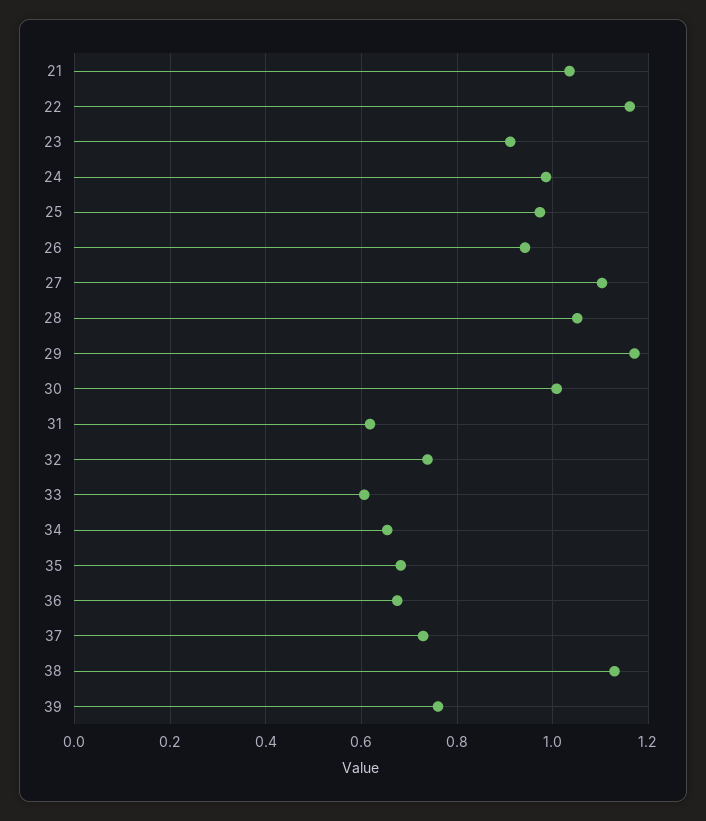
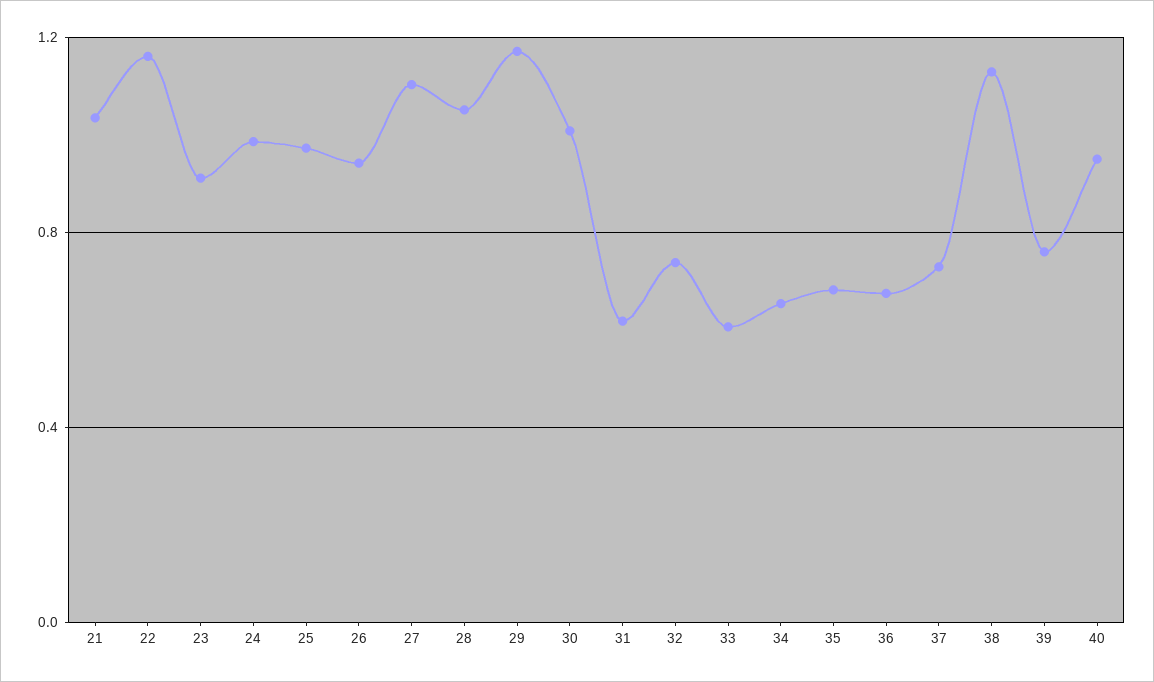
  {
    "21": 1.04,
    "22": 1.16,
    "23": 0.92,
    "24": 0.98,
    "25": 0.98,
    "26": 0.94,
    "27": 1.1,
    "28": 1.06,
    "29": 1.18,
    "30": 1,
    "31": 0.62,
    "32": 0.74,
    "33": 0.6,
    "34": 0.66,
    "35": 0.68,
    "36": 0.68,
    "37": 0.72,
    "38": 1.12,
-   "39": 0.76
+   "39": 0.76,
+   "40": 0.95
  }

